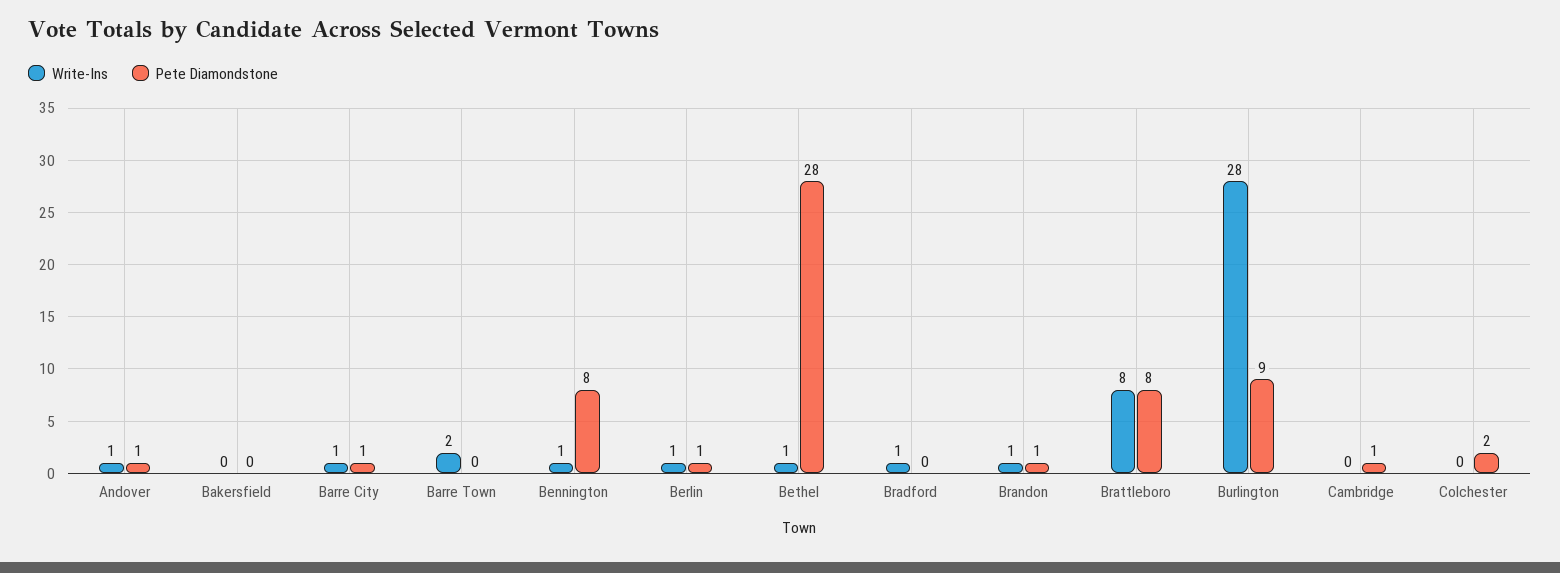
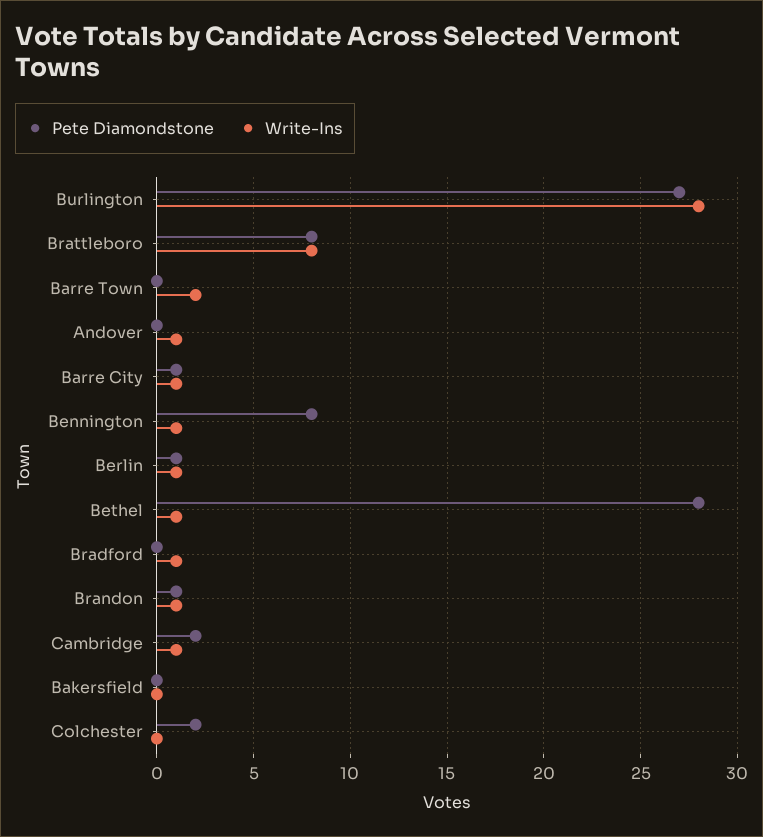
  {
    "Write-Ins": {
      "Andover": 1,
      "Bakersfield": 0,
      "Barre City": 1,
      "Barre Town": 2,
      "Bennington": 1,
      "Berlin": 1,
      "Bethel": 1,
      "Bradford": 1,
      "Brandon": 1,
      "Brattleboro": 8,
      "Burlington": 28,
-     "Cambridge": 0,
+     "Cambridge": 1,
      "Colchester": 0
    },
    "Pete Diamondstone": {
-     "Andover": 1,
+     "Andover": 0,
      "Bakersfield": 0,
      "Barre City": 1,
      "Barre Town": 0,
      "Bennington": 8,
      "Berlin": 1,
      "Bethel": 28,
      "Bradford": 0,
      "Brandon": 1,
      "Brattleboro": 8,
-     "Burlington": 9,
+     "Burlington": 27,
-     "Cambridge": 1,
+     "Cambridge": 2,
      "Colchester": 2
    }
  }

